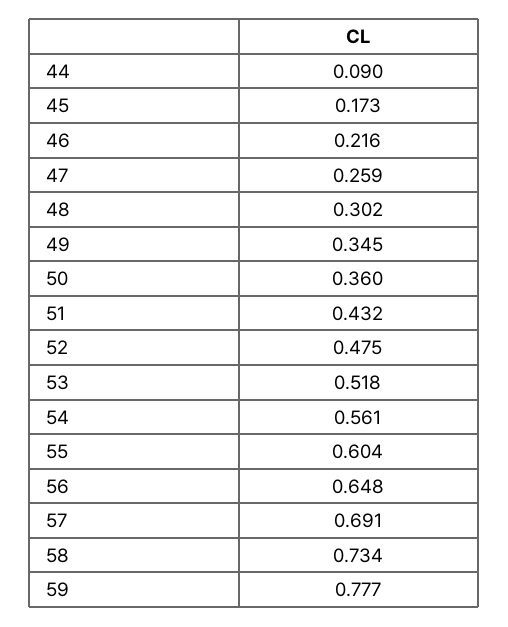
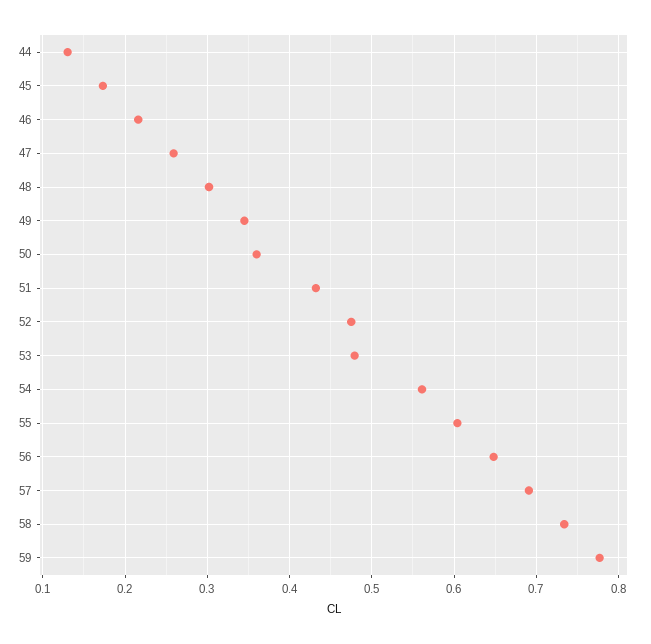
  {
-   "44": 0.09,
+   "44": 0.13,
    "45": 0.173,
    "46": 0.216,
    "47": 0.259,
    "48": 0.302,
    "49": 0.345,
    "50": 0.36,
    "51": 0.432,
    "52": 0.475,
-   "53": 0.518,
+   "53": 0.48,
    "54": 0.561,
    "55": 0.604,
    "56": 0.648,
    "57": 0.691,
    "58": 0.734,
    "59": 0.777
  }

